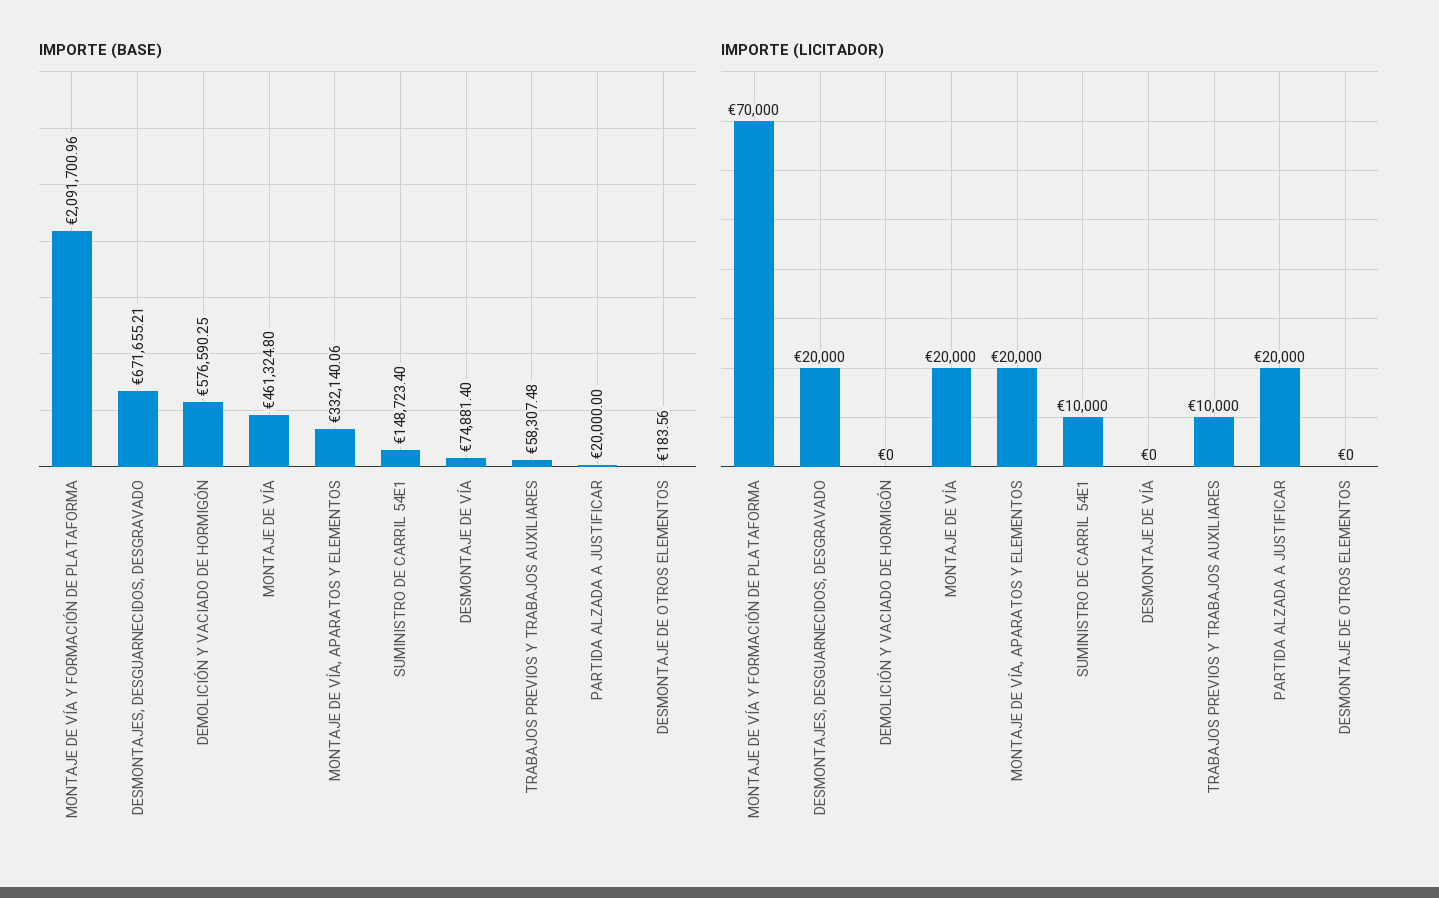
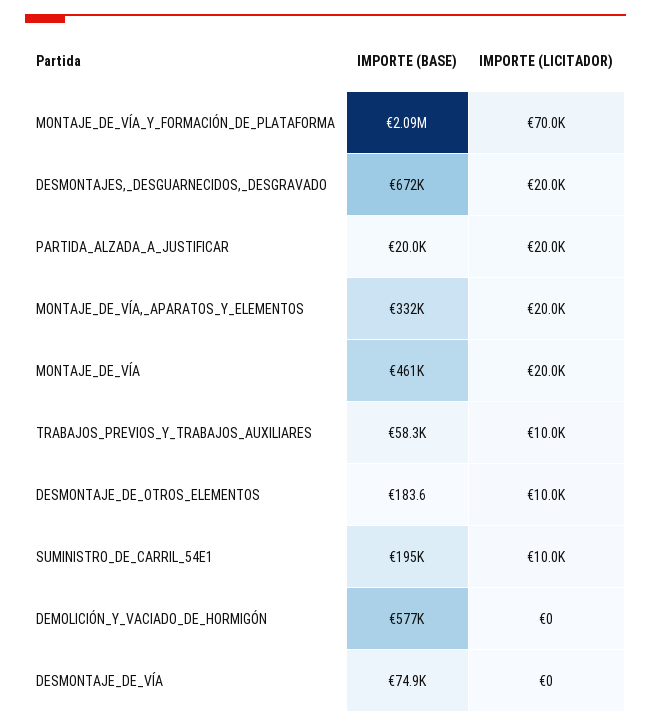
  {
    "IMPORTE (BASE)": {
      "MONTAJE DE VÍA Y FORMACIÓN DE PLATAFORMA": 2091700.96,
      "DESMONTAJES, DESGUARNECIDOS, DESGRAVADO": 671655.21,
      "DEMOLICIÓN Y VACIADO DE HORMIGÓN": 576590.25,
      "MONTAJE DE VÍA": 461324.8,
      "MONTAJE DE VÍA, APARATOS Y ELEMENTOS": 332140.06,
-     "SUMINISTRO DE CARRIL 54E1": 148723.4,
+     "SUMINISTRO DE CARRIL 54E1": 195000,
      "DESMONTAJE DE VÍA": 74881.4,
      "TRABAJOS PREVIOS Y TRABAJOS AUXILIARES": 58307.48,
      "PARTIDA ALZADA A JUSTIFICAR": 20000,
      "DESMONTAJE DE OTROS ELEMENTOS": 183.56
    },
    "IMPORTE (LICITADOR)": {
      "MONTAJE DE VÍA Y FORMACIÓN DE PLATAFORMA": 70000,
      "DESMONTAJES, DESGUARNECIDOS, DESGRAVADO": 20000,
      "DEMOLICIÓN Y VACIADO DE HORMIGÓN": 0,
      "MONTAJE DE VÍA": 20000,
      "MONTAJE DE VÍA, APARATOS Y ELEMENTOS": 20000,
      "SUMINISTRO DE CARRIL 54E1": 10000,
      "DESMONTAJE DE VÍA": 0,
      "TRABAJOS PREVIOS Y TRABAJOS AUXILIARES": 10000,
      "PARTIDA ALZADA A JUSTIFICAR": 20000,
-     "DESMONTAJE DE OTROS ELEMENTOS": 0
+     "DESMONTAJE DE OTROS ELEMENTOS": 10000
    }
  }

